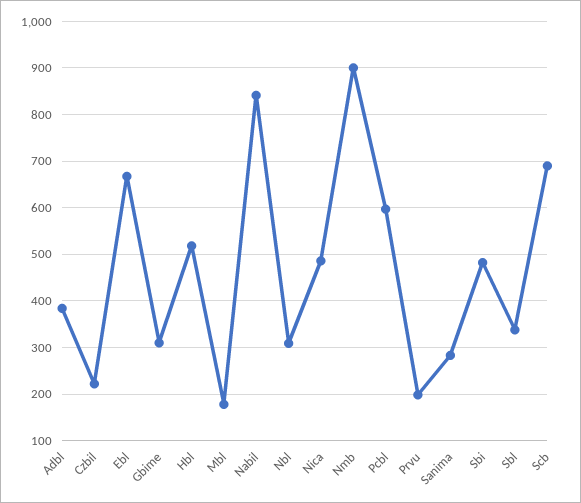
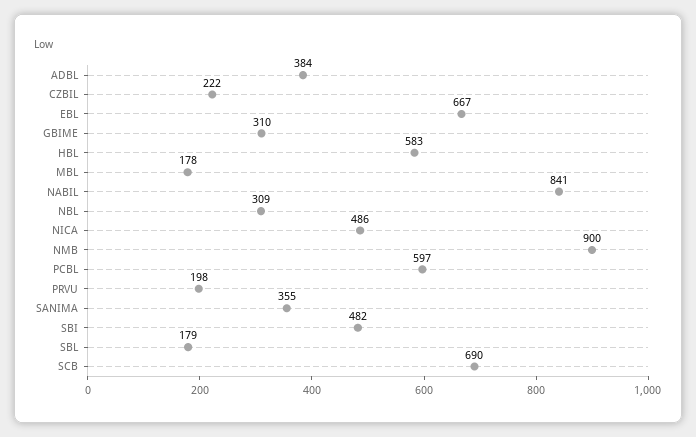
  {
    "Adbl": 384,
    "Czbil": 222,
    "Ebl": 667,
    "Gbime": 310,
-   "Hbl": 520,
+   "Hbl": 583,
    "Mbl": 178,
    "Nabil": 841,
    "Nbl": 309,
    "Nica": 486,
    "Nmb": 900,
    "Pcbl": 597,
    "Prvu": 198,
-   "Sanima": 280,
+   "Sanima": 355,
    "Sbi": 482,
-   "Sbl": 340,
+   "Sbl": 179,
    "Scb": 690
  }

